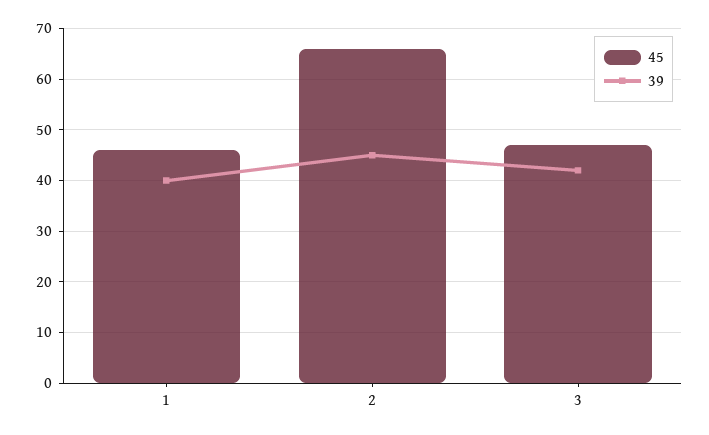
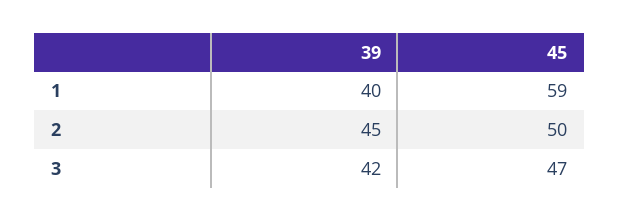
  {
    "45": {
-     "1": 45,
+     "1": 59,
-     "2": 65,
+     "2": 50,
      "3": 47
    },
    "39": {
      "1": 40,
      "2": 45,
      "3": 42
    }
  }

